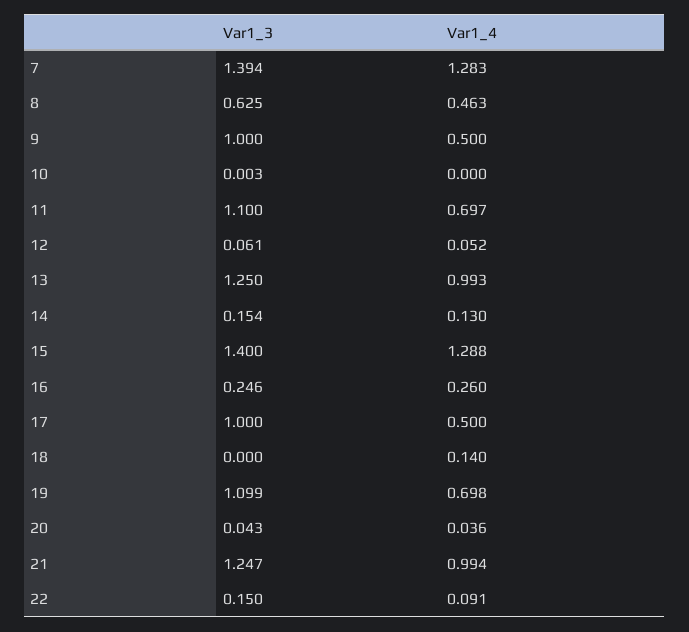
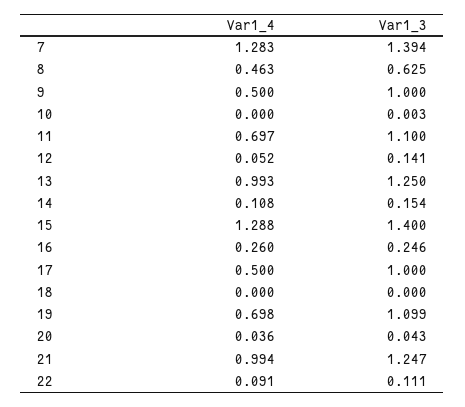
  {
    "Var1_3": {
      "7": 1.394,
      "8": 0.625,
      "9": 1,
      "10": 0.003,
      "11": 1.1,
-     "12": 0.061,
+     "12": 0.141,
      "13": 1.25,
      "14": 0.154,
      "15": 1.4,
      "16": 0.246,
      "17": 1,
      "18": 0,
      "19": 1.099,
      "20": 0.043,
      "21": 1.247,
-     "22": 0.15
+     "22": 0.111
    },
    "Var1_4": {
      "7": 1.283,
      "8": 0.463,
      "9": 0.5,
      "10": 0,
      "11": 0.697,
      "12": 0.052,
      "13": 0.993,
-     "14": 0.13,
+     "14": 0.108,
      "15": 1.288,
      "16": 0.26,
      "17": 0.5,
-     "18": 0.14,
+     "18": 0,
      "19": 0.698,
      "20": 0.036,
      "21": 0.994,
      "22": 0.091
    }
  }

